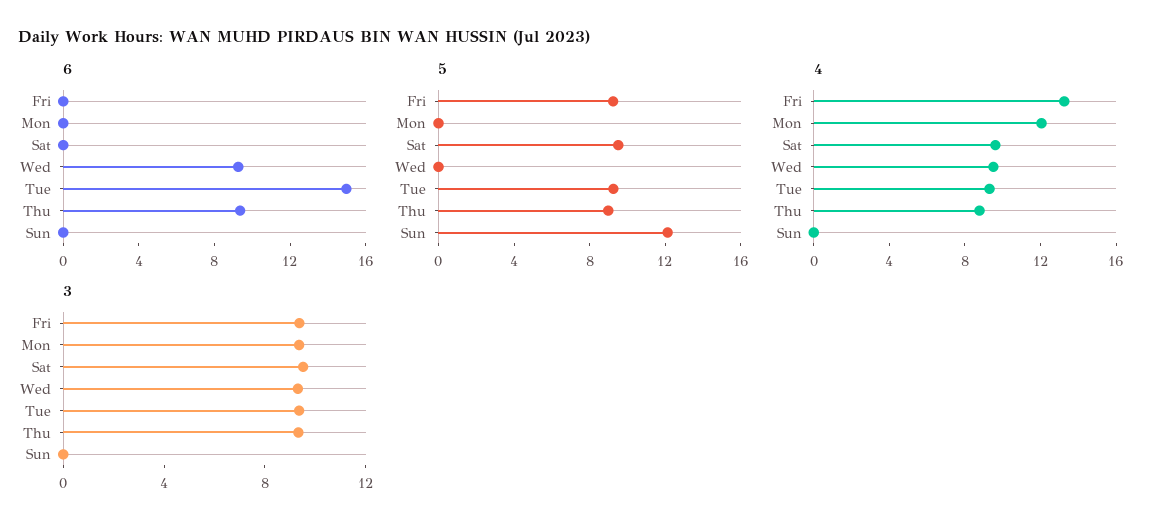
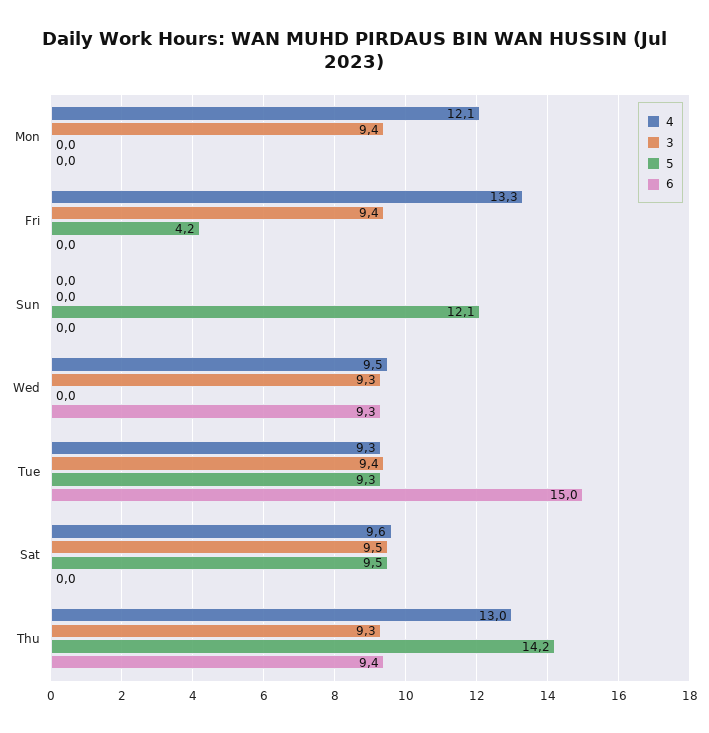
  {
    "6": {
      "Fri": 0,
      "Mon": 0,
      "Sat": 0,
      "Wed": 9.3,
      "Tue": 15,
      "Thu": 9.4,
      "Sun": 0
    },
    "5": {
-     "Fri": 9,
+     "Fri": 4.2,
      "Mon": 0,
      "Sat": 9.5,
      "Wed": 0,
      "Tue": 9.3,
-     "Thu": 9,
+     "Thu": 14.2,
      "Sun": 12.1
    },
    "4": {
      "Fri": 13.3,
      "Mon": 12.1,
      "Sat": 9.6,
      "Wed": 9.5,
      "Tue": 9.3,
-     "Thu": 9,
+     "Thu": 13,
      "Sun": 0
    },
    "3": {
      "Fri": 9.4,
      "Mon": 9.4,
      "Sat": 9.5,
      "Wed": 9.3,
      "Tue": 9.4,
      "Thu": 9.3,
      "Sun": 0
    }
  }

